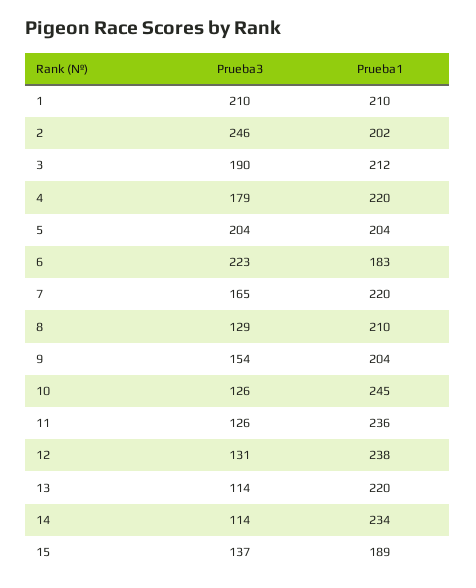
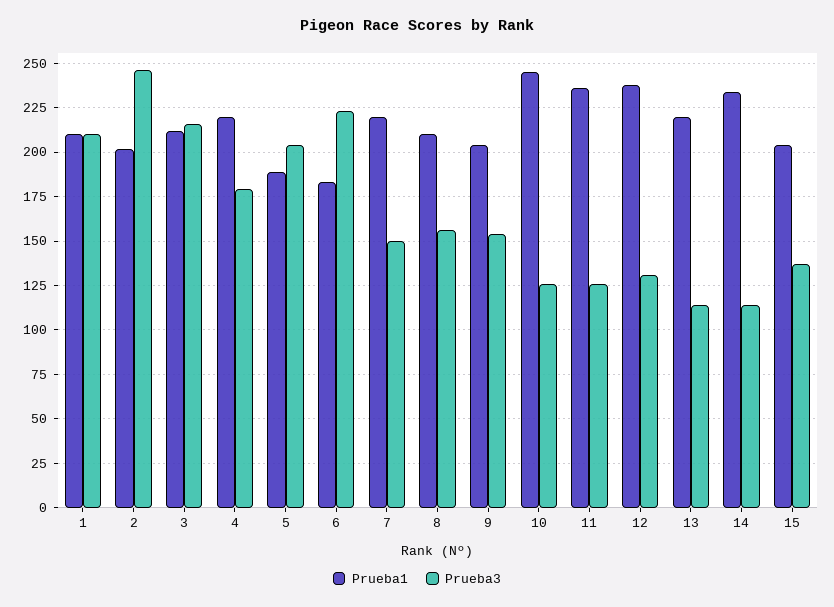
  {
    "Prueba3": {
      "1": 210,
      "2": 246,
-     "3": 190,
+     "3": 215,
      "4": 179,
      "5": 204,
      "6": 223,
-     "7": 165,
+     "7": 150,
-     "8": 129,
+     "8": 155,
      "9": 154,
      "10": 126,
      "11": 126,
      "12": 131,
      "13": 114,
      "14": 114,
      "15": 137
    },
    "Prueba1": {
      "1": 210,
      "2": 202,
      "3": 212,
      "4": 220,
-     "5": 204,
+     "5": 190,
      "6": 183,
      "7": 220,
      "8": 210,
      "9": 204,
      "10": 245,
      "11": 236,
      "12": 238,
      "13": 220,
      "14": 234,
-     "15": 189
+     "15": 205
    }
  }

